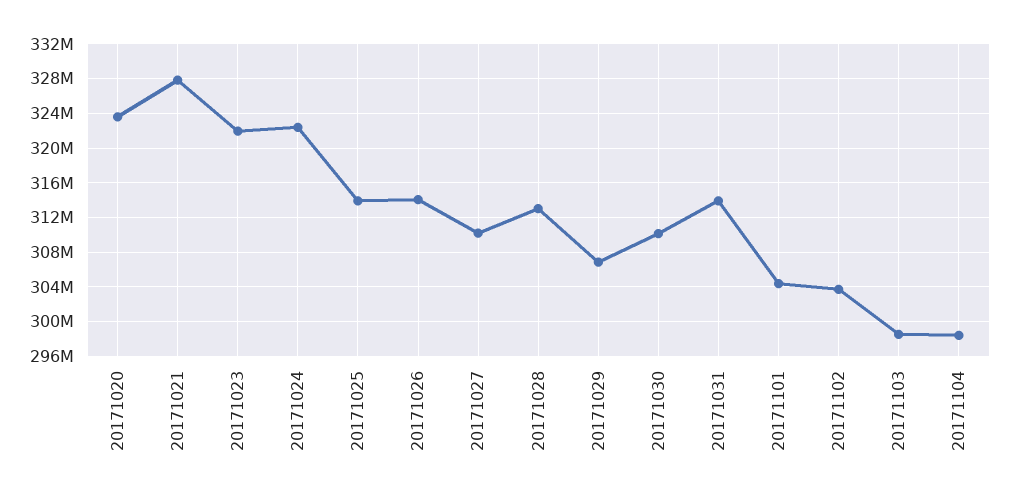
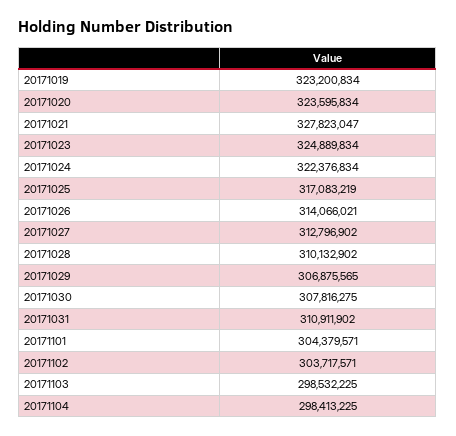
  {
    "20171020": 323595834,
    "20171021": 327823047,
-   "20171023": 322000000,
+   "20171023": 324889834,
    "20171024": 322376834,
-   "20171025": 314000000,
+   "20171025": 317083219,
    "20171026": 314066021,
-   "20171027": 310000000,
+   "20171027": 312796902,
-   "20171028": 313000000,
+   "20171028": 310132902,
    "20171029": 306875565,
-   "20171030": 310000000,
+   "20171030": 307816275,
-   "20171031": 314000000,
+   "20171031": 310911902,
    "20171101": 304379571,
    "20171102": 303717571,
    "20171103": 298532225,
-   "20171104": 298413225
+   "20171104": 298413225,
+   "20171019": 323200834
  }

